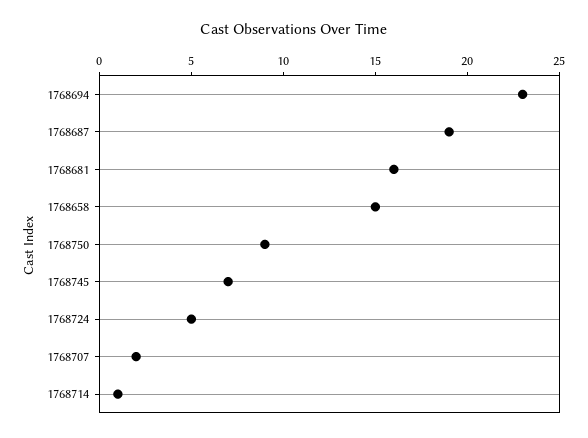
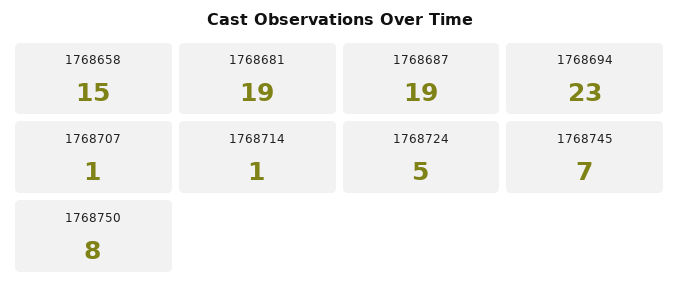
  {
    "1768694": 23,
    "1768687": 19,
-   "1768681": 16,
+   "1768681": 19,
    "1768658": 15,
-   "1768750": 9,
+   "1768750": 8,
    "1768745": 7,
    "1768724": 5,
-   "1768707": 2,
+   "1768707": 1,
    "1768714": 1
  }

